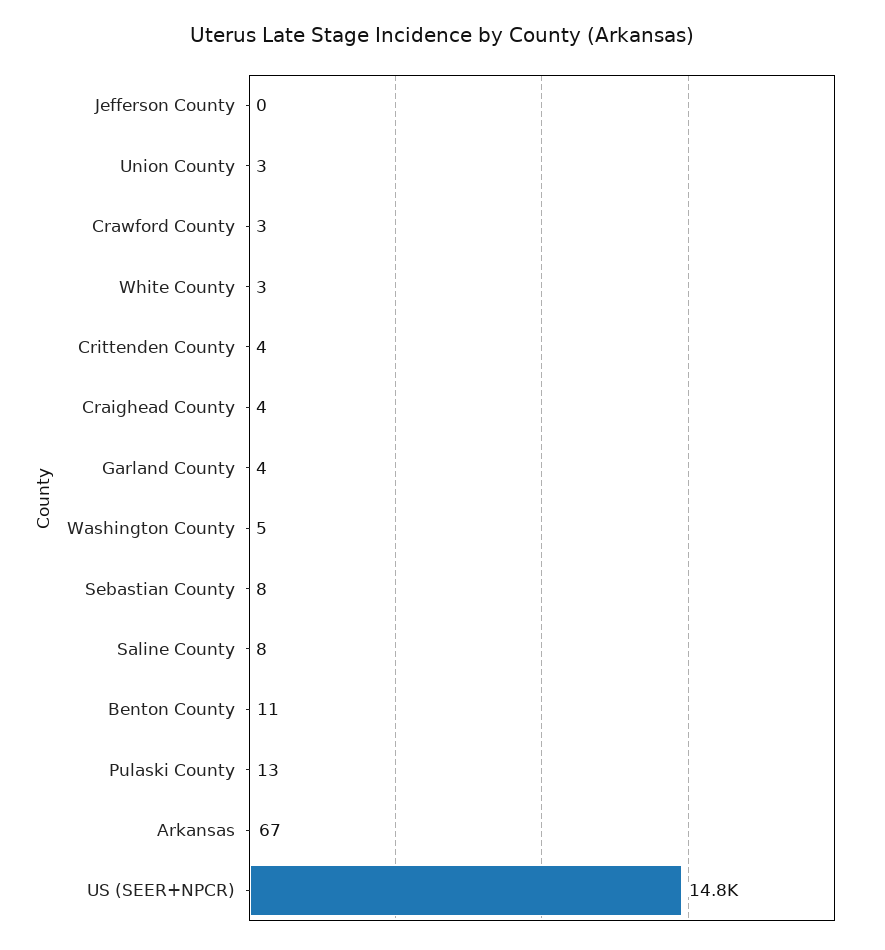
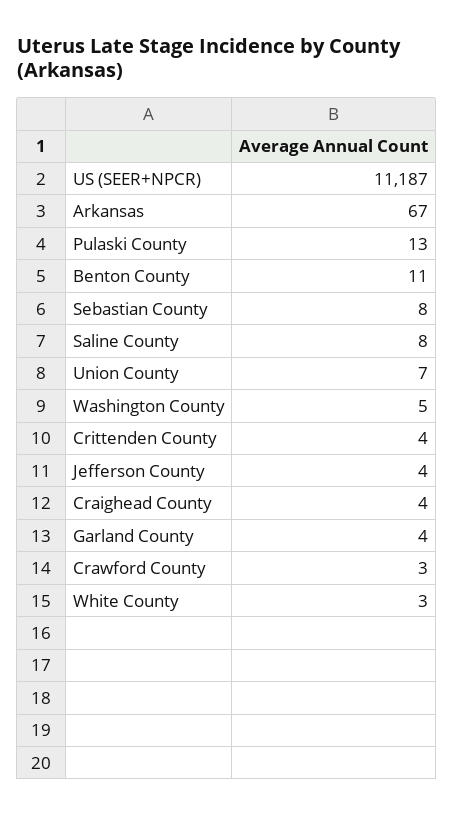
  {
-   "Jefferson County": 0,
+   "Jefferson County": 4,
-   "Union County": 3,
+   "Union County": 7,
    "Crawford County": 3,
    "White County": 3,
    "Crittenden County": 4,
    "Craighead County": 4,
    "Garland County": 4,
    "Washington County": 5,
    "Sebastian County": 8,
    "Saline County": 8,
    "Benton County": 11,
    "Pulaski County": 13,
    "Arkansas": 67,
-   "US (SEER+NPCR)": 14800
+   "US (SEER+NPCR)": 11187
  }

